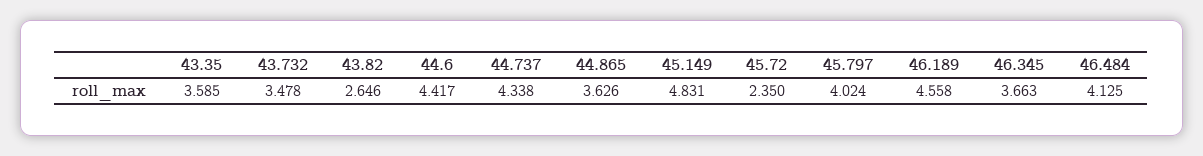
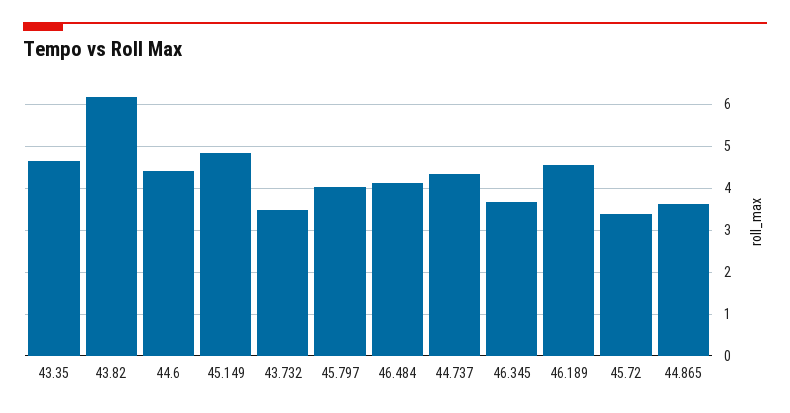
  {
-   "43.35": 3.585,
+   "43.35": 4.6,
    "43.732": 3.478,
-   "43.82": 2.646,
+   "43.82": 6.2,
    "44.6": 4.417,
    "44.737": 4.338,
    "44.865": 3.626,
    "45.149": 4.831,
-   "45.72": 2.35,
+   "45.72": 3.4,
    "45.797": 4.024,
    "46.189": 4.558,
    "46.345": 3.663,
    "46.484": 4.125
  }

